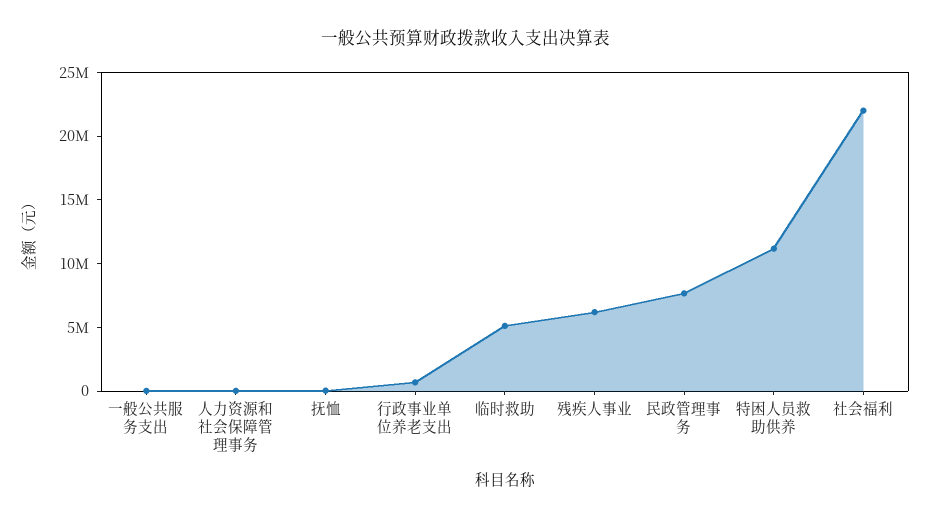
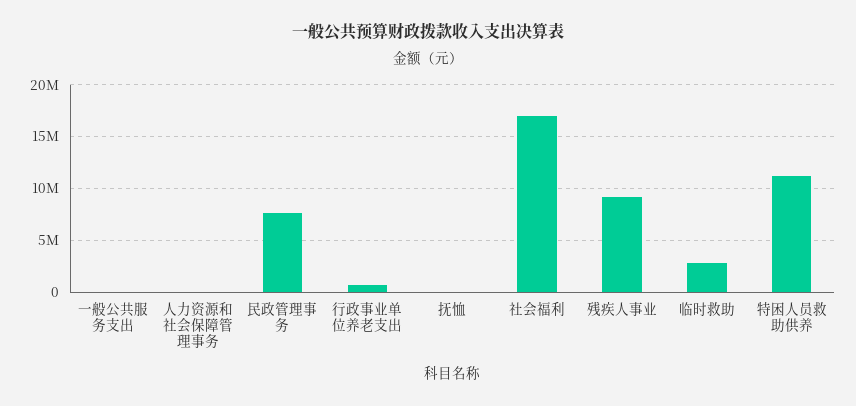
  {
    "一般公共服务支出": 0,
    "人力资源和社会保障管理事务": 0,
    "抚恤": 0,
    "行政事业单位养老支出": 1000000,
-   "临时救助": 5000000,
+   "临时救助": 3000000,
-   "残疾人事业": 6000000,
+   "残疾人事业": 9000000,
    "民政管理事务": 8000000,
    "特困人员救助供养": 11000000,
-   "社会福利": 22000000
+   "社会福利": 17000000
  }

